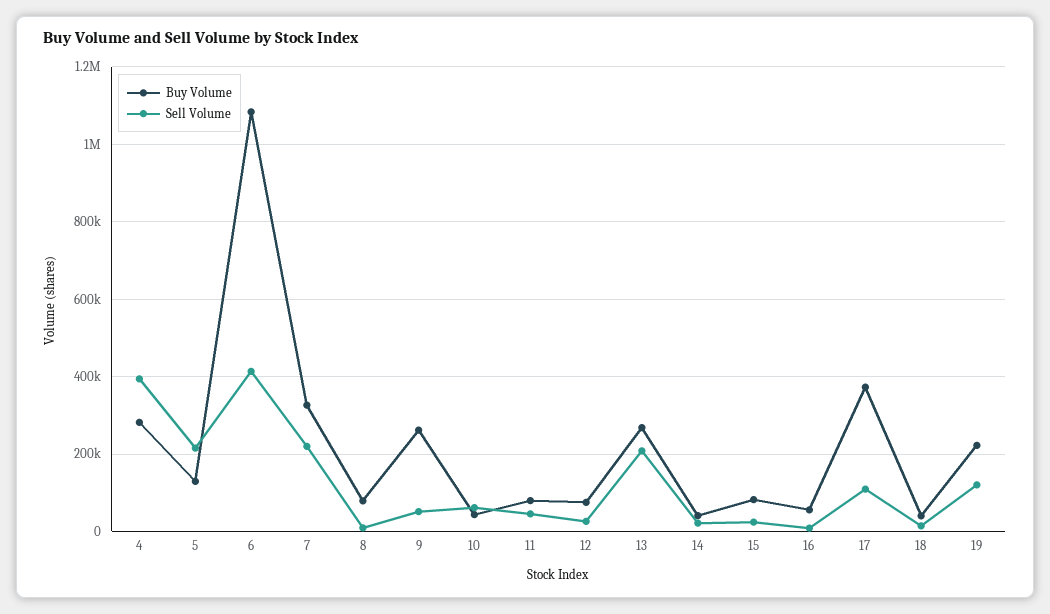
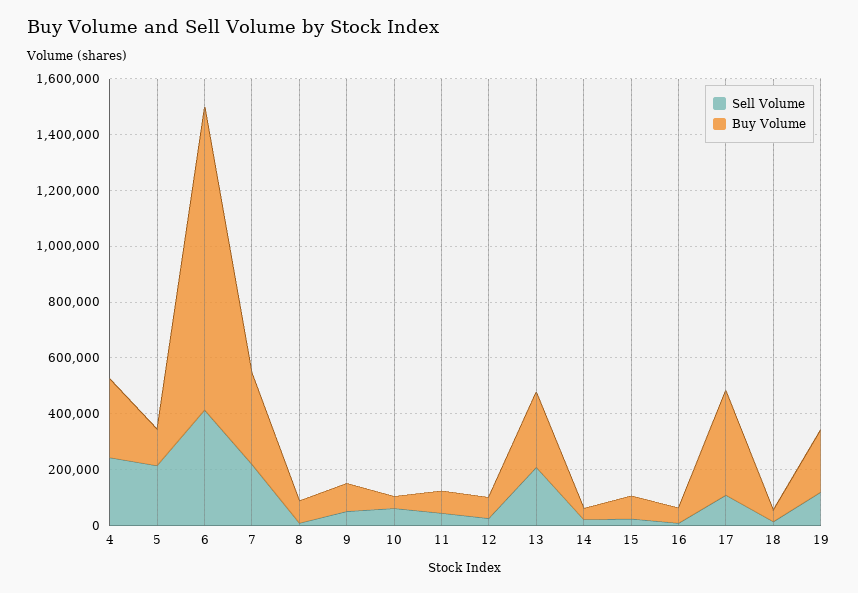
  {
    "Buy Volume": {
      "4": 280000,
      "5": 120000,
      "6": 1080000,
      "7": 320000,
      "8": 80000,
-     "9": 260000,
+     "9": 100000,
      "10": 40000,
      "11": 80000,
      "12": 80000,
      "13": 260000,
      "14": 40000,
      "15": 80000,
      "16": 60000,
      "17": 380000,
      "18": 40000,
      "19": 220000
    },
    "Sell Volume": {
-     "4": 400000,
+     "4": 250000,
      "5": 220000,
      "6": 420000,
      "7": 220000,
      "8": 0,
      "9": 60000,
      "10": 60000,
      "11": 40000,
      "12": 20000,
      "13": 200000,
      "14": 20000,
      "15": 20000,
      "16": 0,
      "17": 100000,
      "18": 20000,
      "19": 120000
    }
  }

